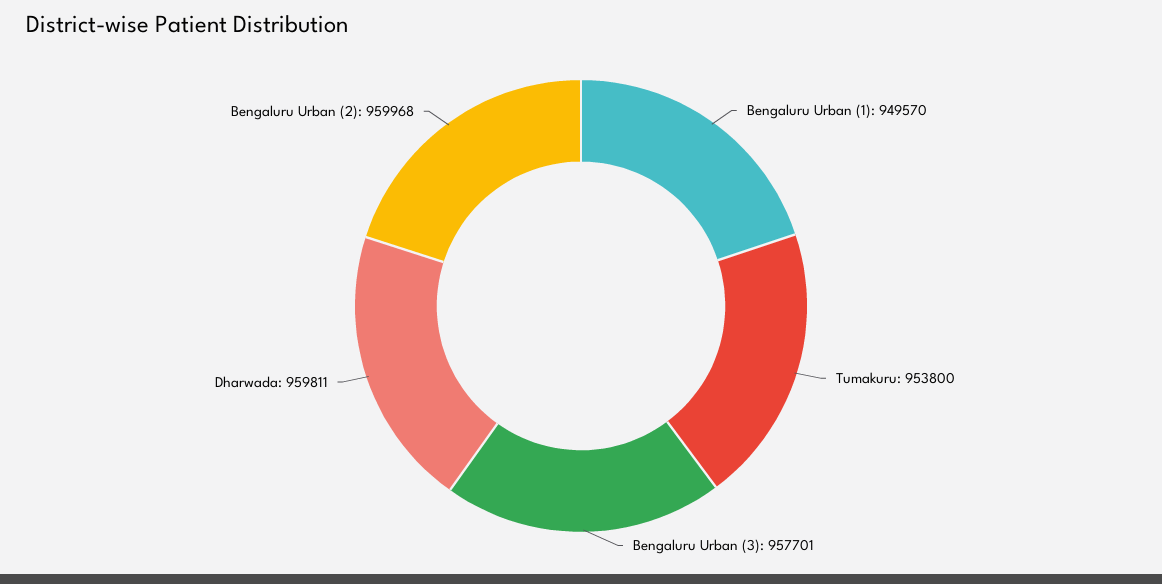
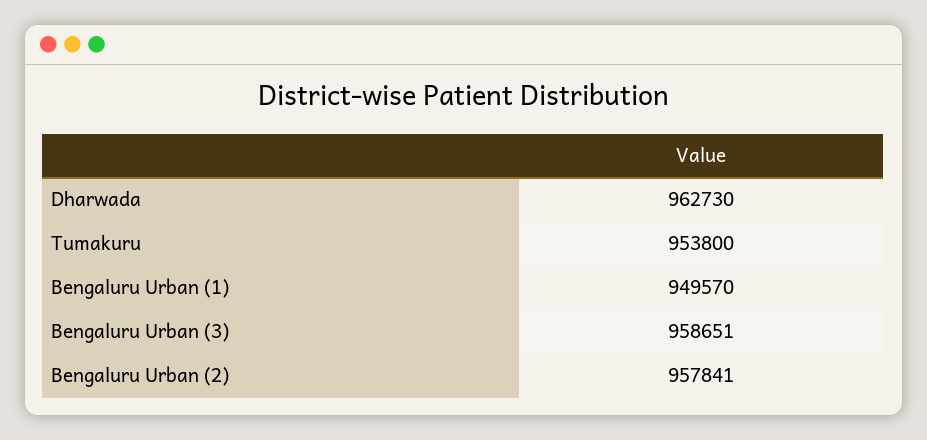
  {
    "Bengaluru Urban (1)": 949570,
    "Tumakuru": 953800,
-   "Bengaluru Urban (3)": 957701,
+   "Bengaluru Urban (3)": 958651,
-   "Dharwada": 959811,
+   "Dharwada": 962730,
-   "Bengaluru Urban (2)": 959968
+   "Bengaluru Urban (2)": 957841
  }

